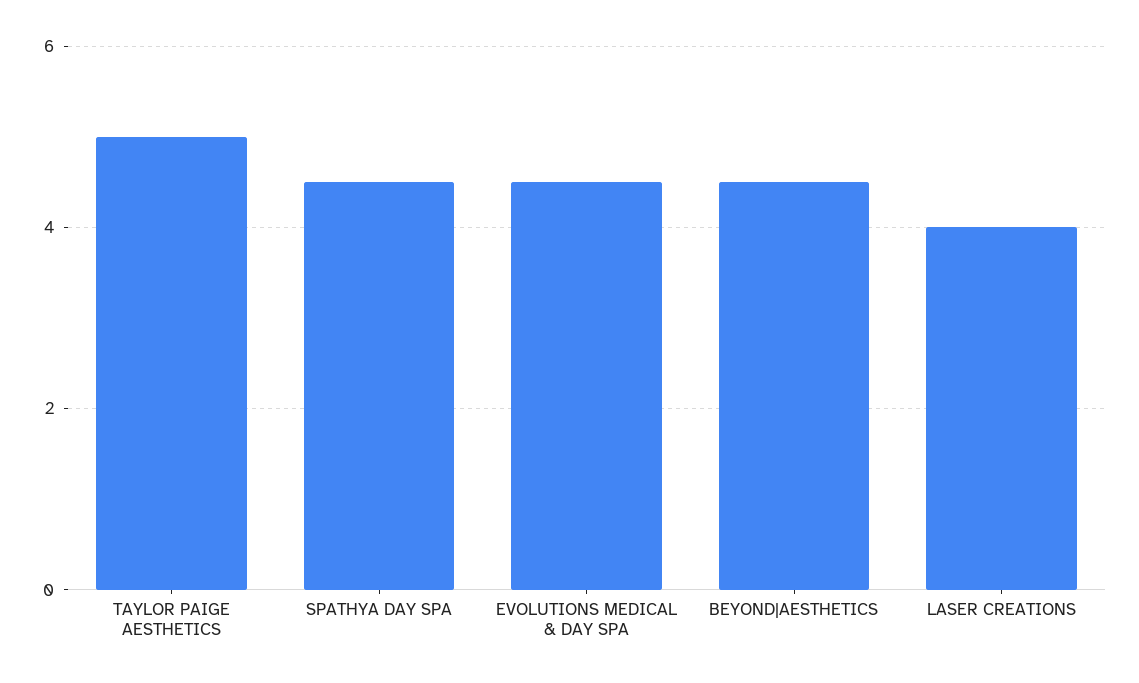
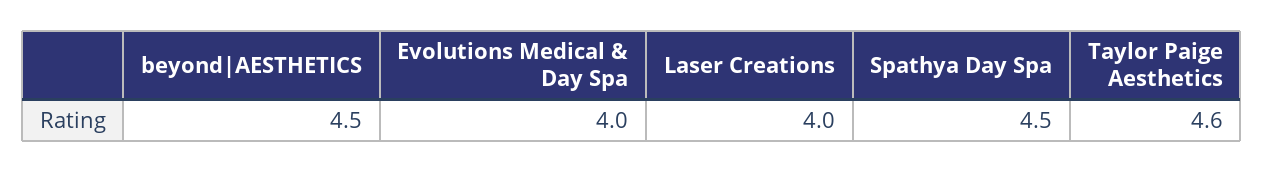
  {
-   "TAYLOR PAIGE AESTHETICS": 5,
+   "TAYLOR PAIGE AESTHETICS": 4.6,
    "SPATHYA DAY SPA": 4.5,
-   "EVOLUTIONS MEDICAL & DAY SPA": 4.5,
+   "EVOLUTIONS MEDICAL & DAY SPA": 4,
    "BEYOND|AESTHETICS": 4.5,
    "LASER CREATIONS": 4
  }

